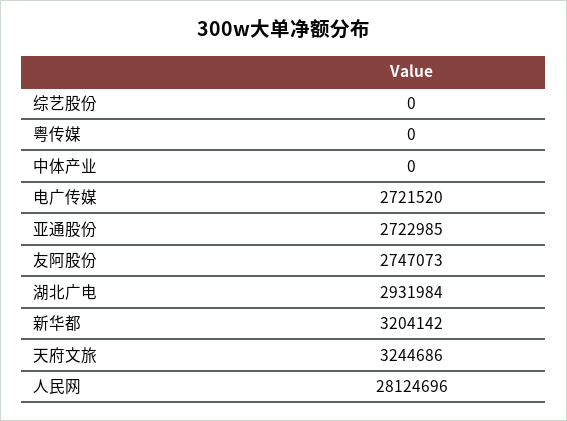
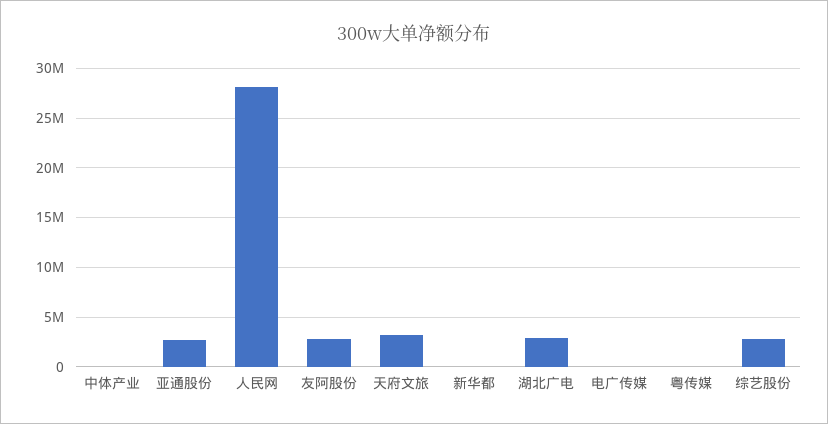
  {
-   "综艺股份": 0,
+   "综艺股份": 3000000,
    "粤传媒": 0,
    "中体产业": 0,
-   "电广传媒": 2721520,
+   "电广传媒": 0,
    "亚通股份": 2722985,
    "友阿股份": 2747073,
    "湖北广电": 2931984,
-   "新华都": 3204142,
+   "新华都": 0,
    "天府文旅": 3244686,
    "人民网": 28124696
  }

